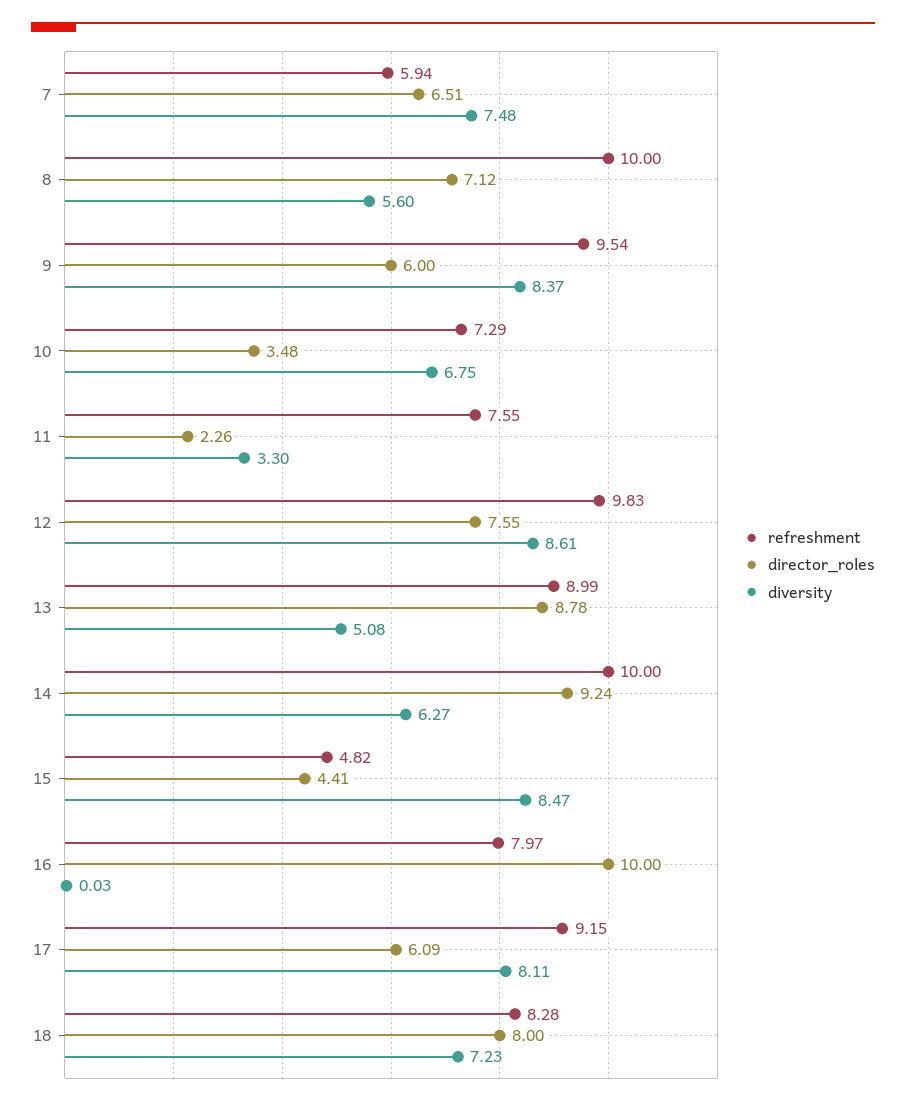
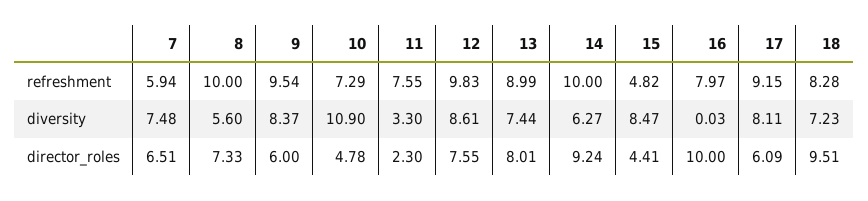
  {
    "refreshment": {
      "7": 5.94,
      "8": 10,
      "9": 9.54,
      "10": 7.29,
      "11": 7.55,
      "12": 9.83,
      "13": 8.99,
      "14": 10,
      "15": 4.82,
      "16": 7.97,
      "17": 9.15,
      "18": 8.28
    },
    "director_roles": {
      "7": 6.51,
-     "8": 7.12,
+     "8": 7.33,
      "9": 6,
-     "10": 3.48,
+     "10": 4.78,
-     "11": 2.26,
+     "11": 2.3,
      "12": 7.55,
-     "13": 8.78,
+     "13": 8.01,
      "14": 9.24,
      "15": 4.41,
      "16": 10,
      "17": 6.09,
-     "18": 8
+     "18": 9.51
    },
    "diversity": {
      "7": 7.48,
      "8": 5.6,
      "9": 8.37,
-     "10": 6.75,
+     "10": 10.9,
      "11": 3.3,
      "12": 8.61,
-     "13": 5.08,
+     "13": 7.44,
      "14": 6.27,
      "15": 8.47,
      "16": 0.03,
      "17": 8.11,
      "18": 7.23
    }
  }

